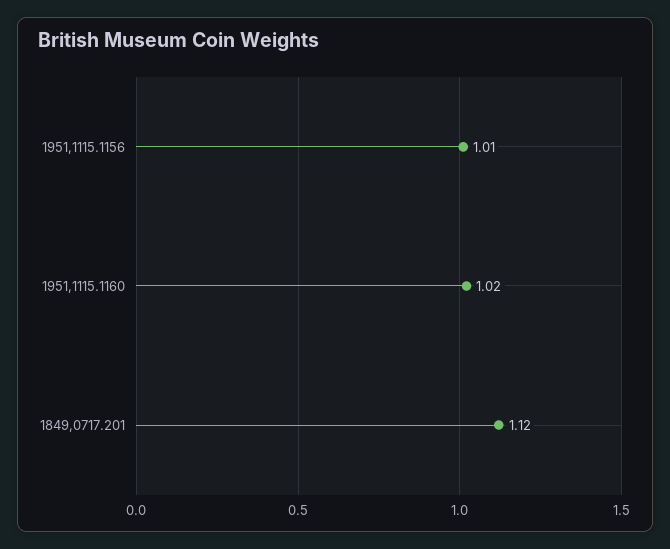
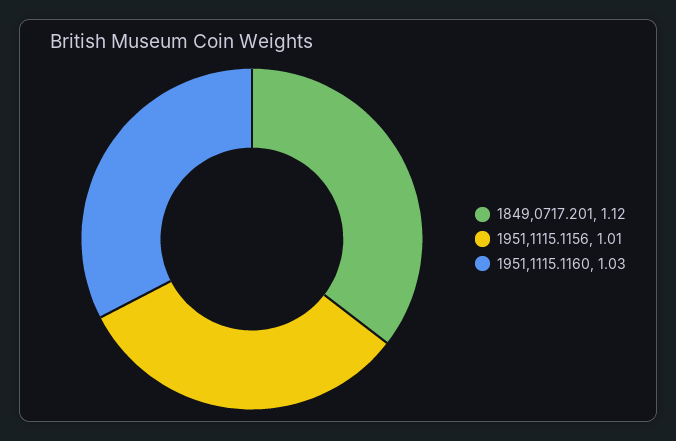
  {
    "1951,1115.1156": 1.01,
-   "1951,1115.1160": 1.02,
+   "1951,1115.1160": 1.03,
    "1849,0717.201": 1.12
  }

